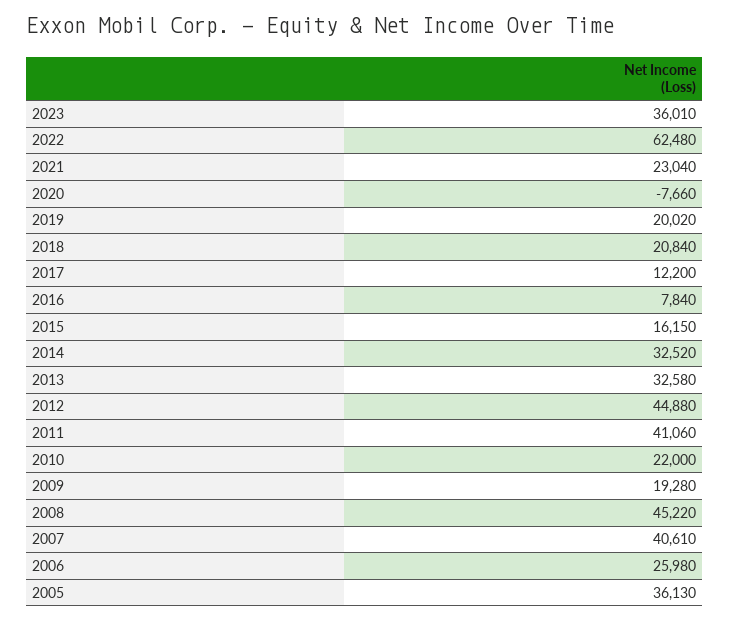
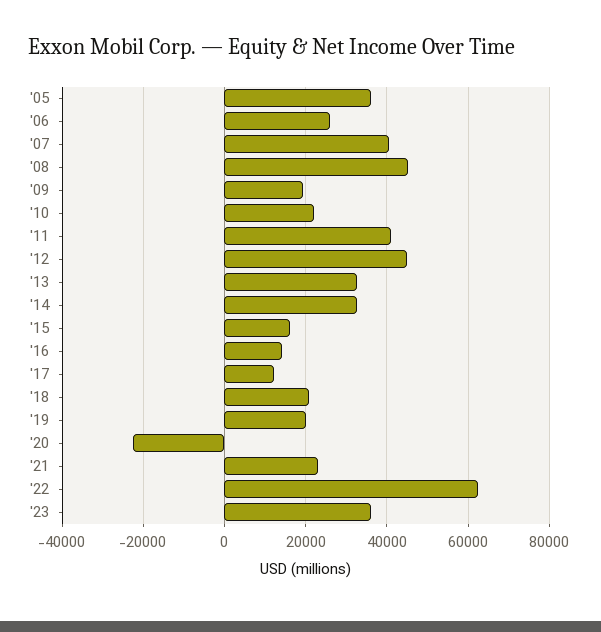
  {
    "2023": 36010,
    "2022": 62480,
    "2021": 23040,
-   "2020": -7660,
+   "2020": -22000,
    "2019": 20020,
    "2018": 20840,
    "2017": 12200,
-   "2016": 7840,
+   "2016": 14000,
    "2015": 16150,
    "2014": 32520,
    "2013": 32580,
    "2012": 44880,
    "2011": 41060,
    "2010": 22000,
    "2009": 19280,
    "2008": 45220,
    "2007": 40610,
    "2006": 25980,
    "2005": 36130
  }

